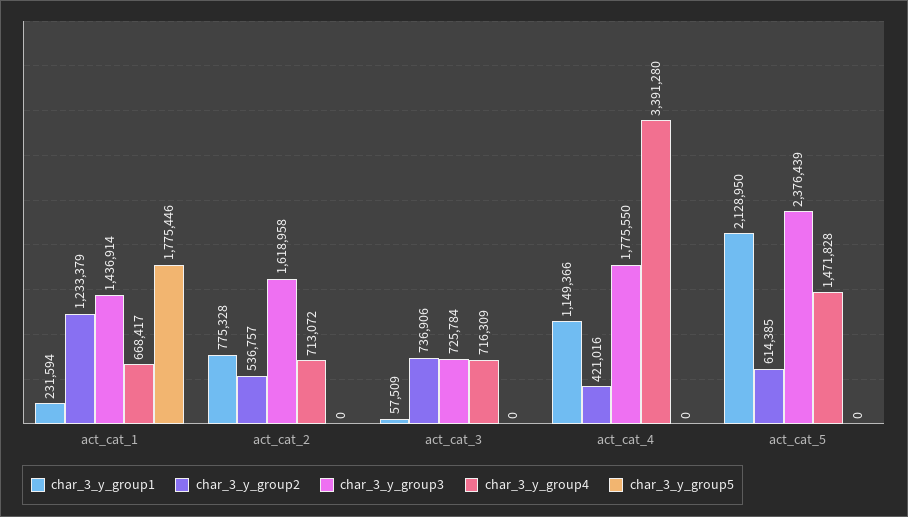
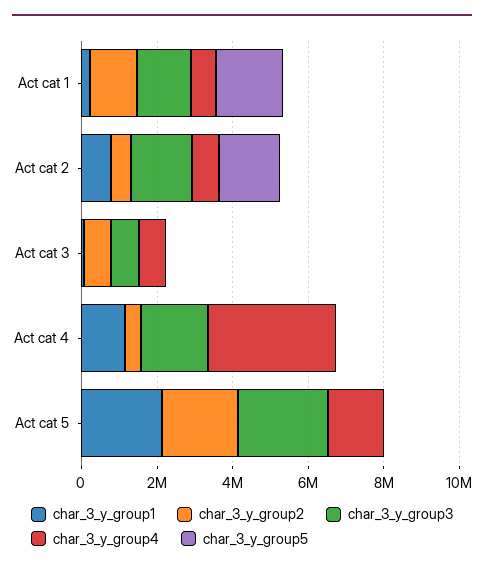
  {
    "char_3_y_group1": {
      "act_cat_1": 231594,
      "act_cat_2": 775328,
      "act_cat_3": 57509,
      "act_cat_4": 1149366,
      "act_cat_5": 2128950
    },
    "char_3_y_group2": {
      "act_cat_1": 1233379,
      "act_cat_2": 536757,
      "act_cat_3": 736906,
      "act_cat_4": 421016,
-     "act_cat_5": 614385
+     "act_cat_5": 2000000
    },
    "char_3_y_group3": {
      "act_cat_1": 1436914,
      "act_cat_2": 1618958,
      "act_cat_3": 725784,
      "act_cat_4": 1775550,
      "act_cat_5": 2376439
    },
    "char_3_y_group4": {
      "act_cat_1": 668417,
      "act_cat_2": 713072,
      "act_cat_3": 716309,
      "act_cat_4": 3391280,
      "act_cat_5": 1471828
    },
    "char_3_y_group5": {
      "act_cat_1": 1775446,
-     "act_cat_2": 0,
+     "act_cat_2": 1500000,
      "act_cat_3": 0,
      "act_cat_4": 0,
      "act_cat_5": 0
    }
  }

